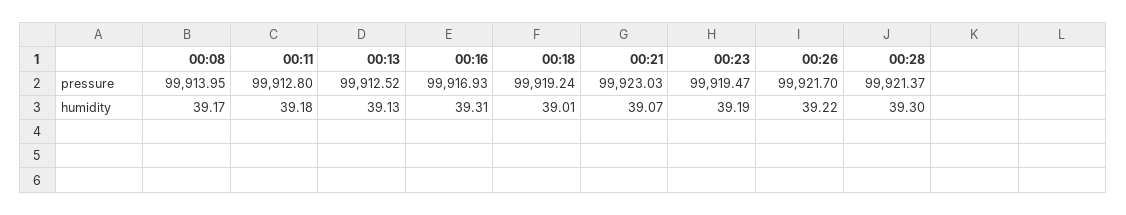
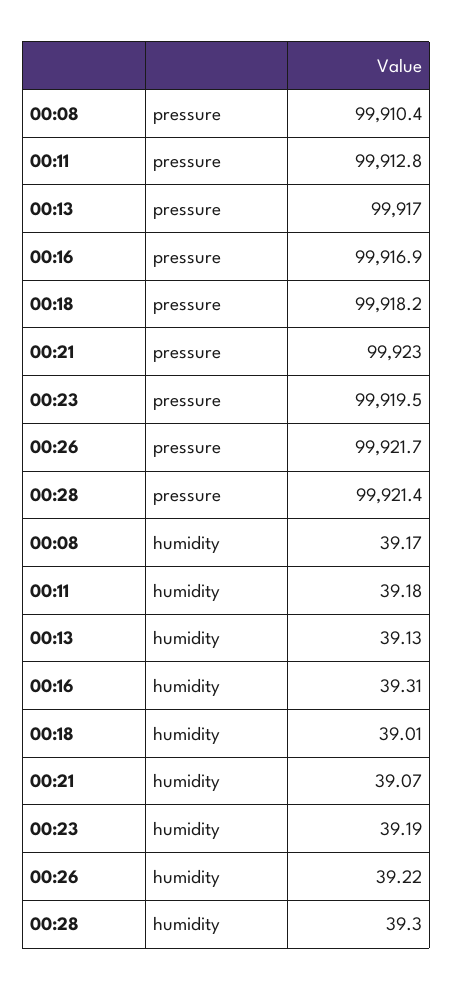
  {
    "00:08": {
-     "pressure": 99913.95,
+     "pressure": 99910.4,
      "humidity": 39.17
    },
    "00:11": {
      "pressure": 99912.8,
      "humidity": 39.18
    },
    "00:13": {
-     "pressure": 99912.52,
+     "pressure": 99917,
      "humidity": 39.13
    },
    "00:16": {
      "pressure": 99916.93,
      "humidity": 39.31
    },
    "00:18": {
-     "pressure": 99919.24,
+     "pressure": 99918.2,
      "humidity": 39.01
    },
    "00:21": {
      "pressure": 99923.03,
      "humidity": 39.07
    },
    "00:23": {
      "pressure": 99919.47,
      "humidity": 39.19
    },
    "00:26": {
      "pressure": 99921.7,
      "humidity": 39.22
    },
    "00:28": {
      "pressure": 99921.37,
      "humidity": 39.3
    }
  }

